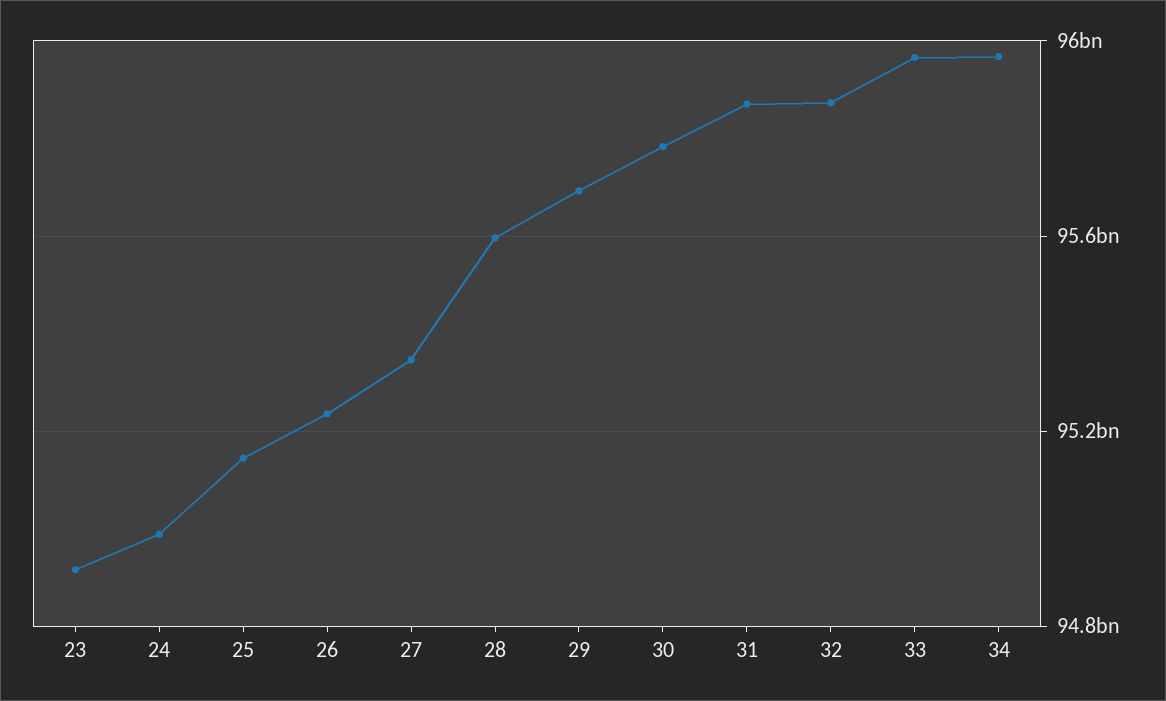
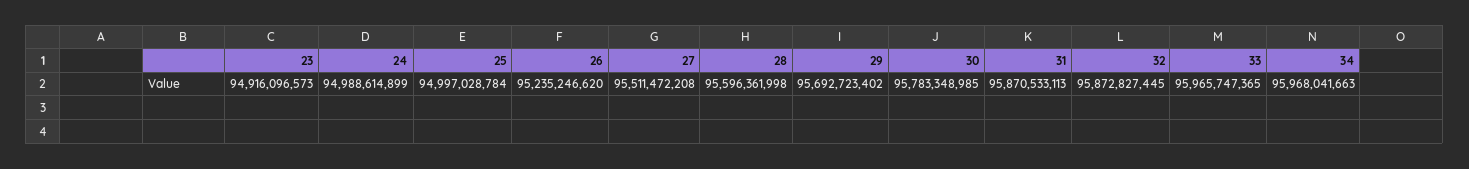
  {
    "23": 94916096573,
    "24": 94988614899,
-   "25": 95150000000,
+   "25": 94997028784,
    "26": 95235246620,
-   "27": 95350000000,
+   "27": 95511472208,
    "28": 95596361998,
    "29": 95692723402,
    "30": 95783348985,
    "31": 95870533113,
    "32": 95872827445,
    "33": 95965747365,
    "34": 95968041663
  }

